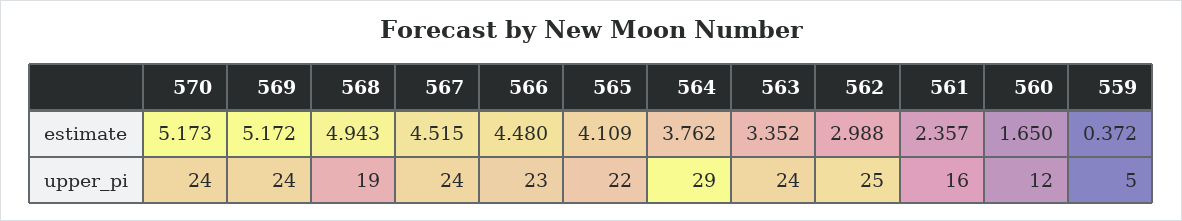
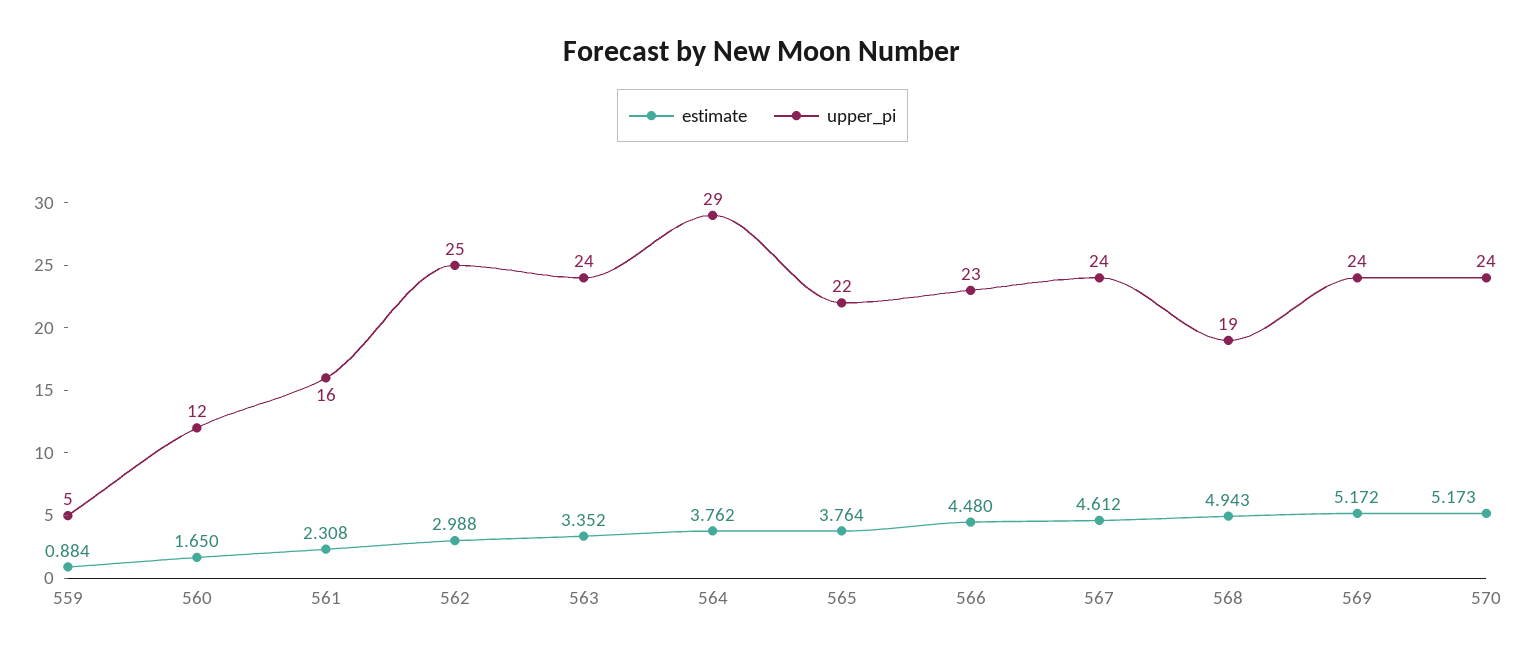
  {
    "estimate": {
      "570": 5.173,
      "569": 5.172,
      "568": 4.943,
-     "567": 4.515,
+     "567": 4.612,
      "566": 4.48,
-     "565": 4.109,
+     "565": 3.764,
      "564": 3.762,
      "563": 3.352,
      "562": 2.988,
-     "561": 2.357,
+     "561": 2.308,
      "560": 1.65,
-     "559": 0.372
+     "559": 0.884
    },
    "upper_pi": {
      "570": 24,
      "569": 24,
      "568": 19,
      "567": 24,
      "566": 23,
      "565": 22,
      "564": 29,
      "563": 24,
      "562": 25,
      "561": 16,
      "560": 12,
      "559": 5
    }
  }

